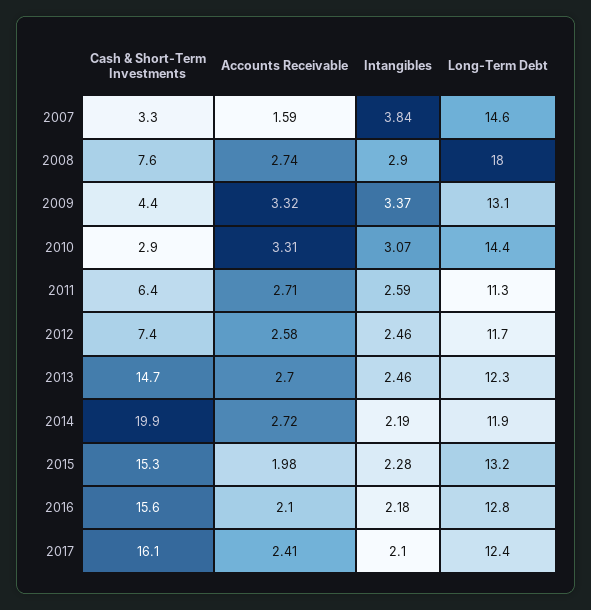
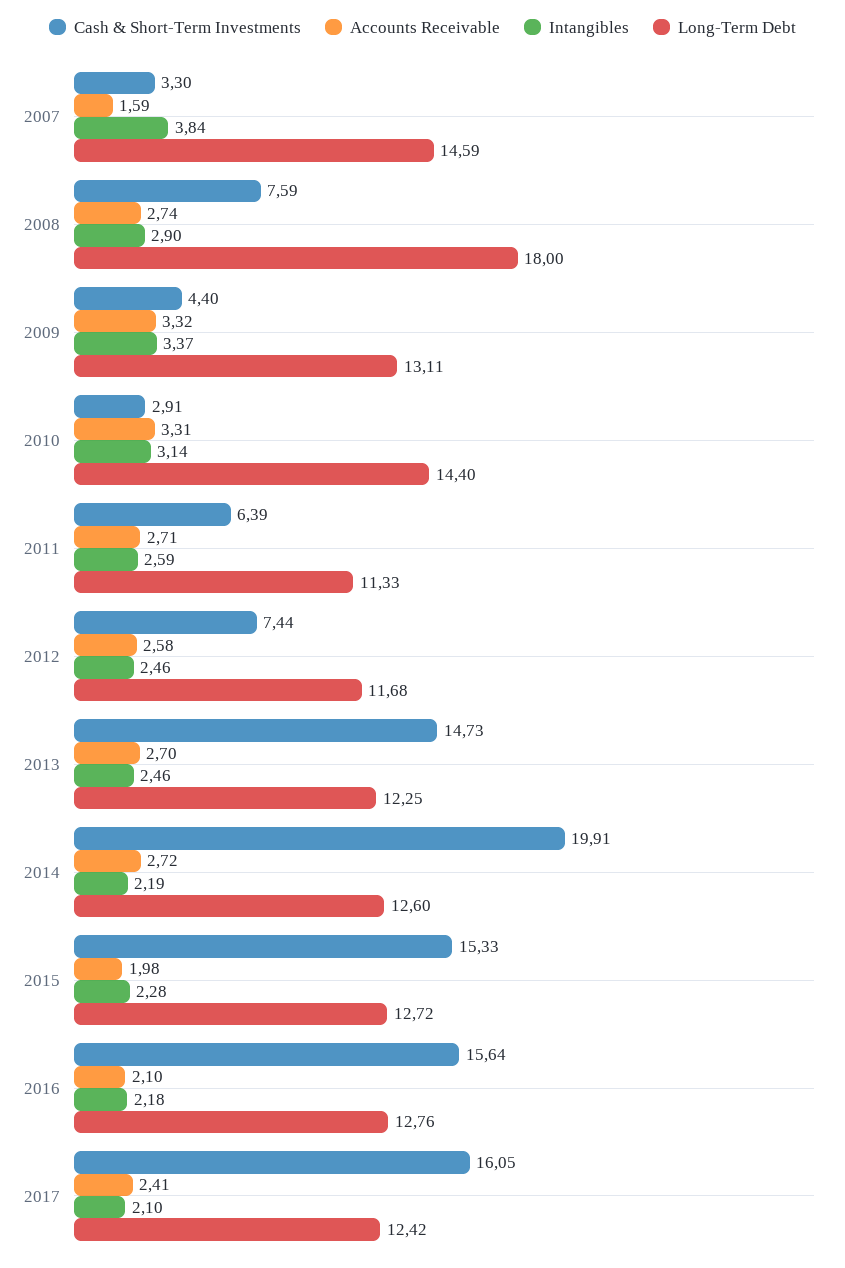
  {
    "Cash & Short-Term Investments": {
      "2007": 3.3,
      "2008": 7.59,
      "2009": 4.4,
      "2010": 2.91,
      "2011": 6.39,
      "2012": 7.44,
      "2013": 14.73,
      "2014": 19.91,
      "2015": 15.33,
      "2016": 15.64,
      "2017": 16.05
    },
    "Accounts Receivable": {
      "2007": 1.59,
      "2008": 2.74,
      "2009": 3.32,
      "2010": 3.31,
      "2011": 2.71,
      "2012": 2.58,
      "2013": 2.7,
      "2014": 2.72,
      "2015": 1.98,
      "2016": 2.1,
      "2017": 2.41
    },
    "Intangibles": {
      "2007": 3.84,
      "2008": 2.9,
      "2009": 3.37,
-     "2010": 3.07,
+     "2010": 3.14,
      "2011": 2.59,
      "2012": 2.46,
      "2013": 2.46,
      "2014": 2.19,
      "2015": 2.28,
      "2016": 2.18,
      "2017": 2.1
    },
    "Long-Term Debt": {
      "2007": 14.59,
      "2008": 18,
      "2009": 13.11,
      "2010": 14.4,
      "2011": 11.33,
      "2012": 11.68,
      "2013": 12.25,
-     "2014": 11.9,
+     "2014": 12.6,
-     "2015": 13.2,
+     "2015": 12.72,
      "2016": 12.76,
      "2017": 12.42
    }
  }

